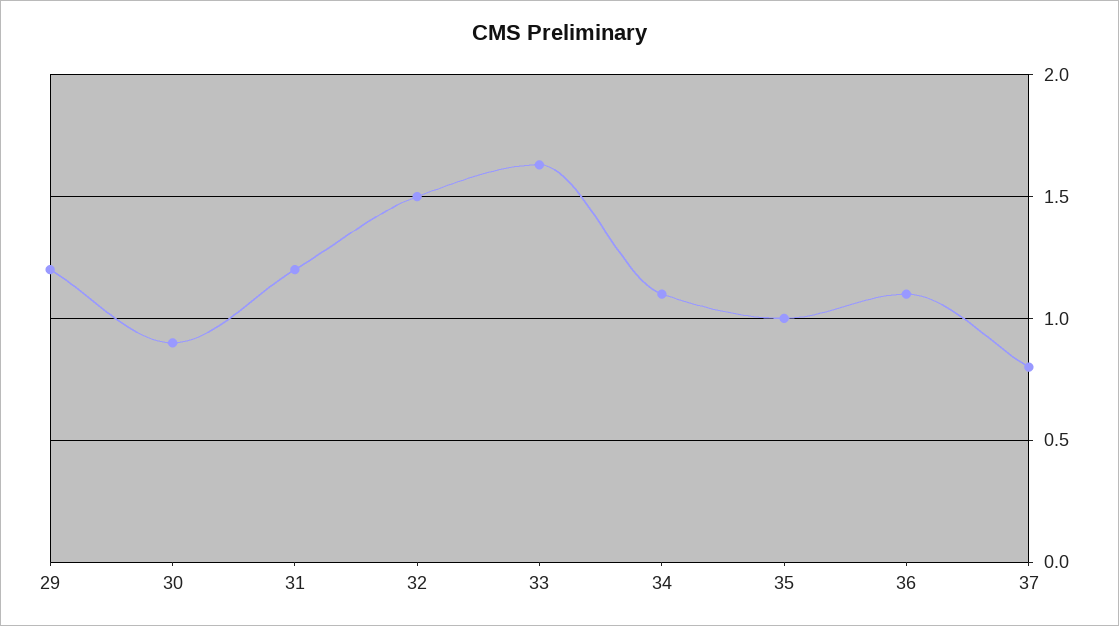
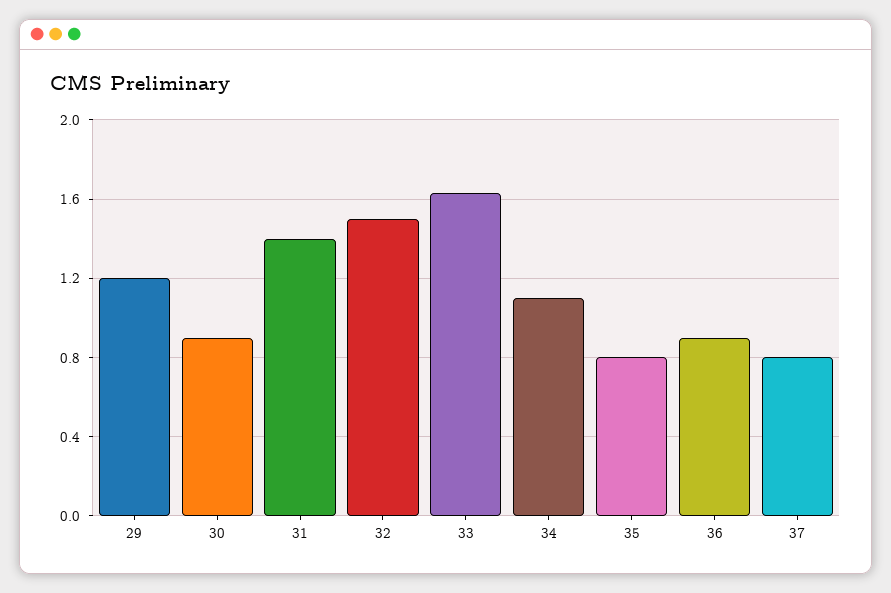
  {
    "29": 1.2,
    "30": 0.9,
-   "31": 1.2,
+   "31": 1.4,
    "32": 1.5,
    "33": 1.65,
    "34": 1.1,
-   "35": 1,
+   "35": 0.8,
-   "36": 1.1,
+   "36": 0.9,
    "37": 0.8
  }

